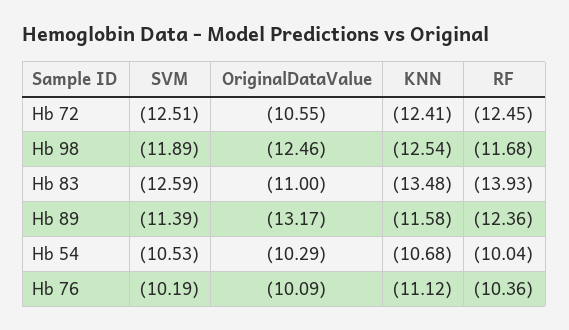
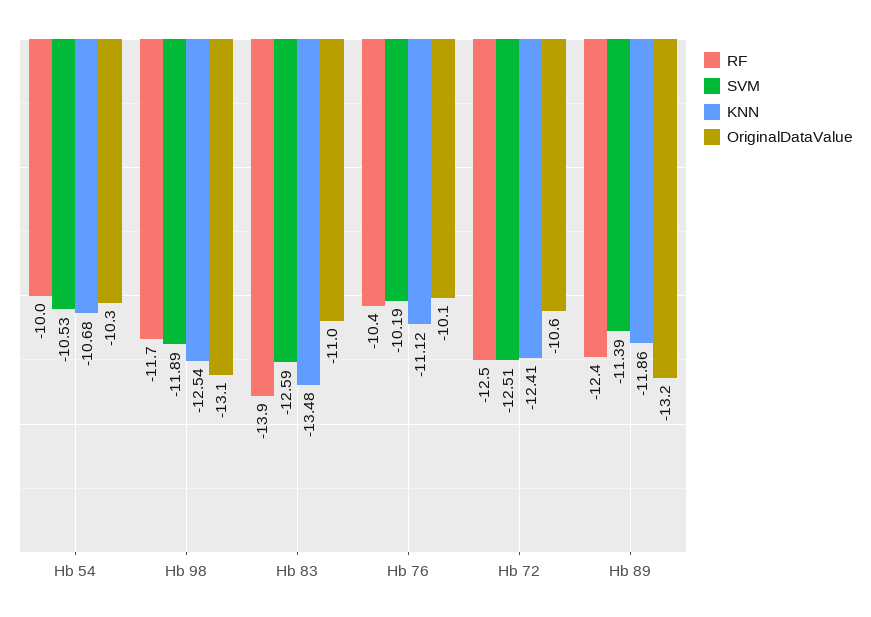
  {
    "SVM": {
      "Hb 72": -12.51,
      "Hb 98": -11.89,
      "Hb 83": -12.59,
      "Hb 89": -11.39,
      "Hb 54": -10.53,
      "Hb 76": -10.19
    },
    "OriginalDataValue": {
      "Hb 72": -10.55,
-     "Hb 98": -12.46,
+     "Hb 98": -13.1,
      "Hb 83": -11,
      "Hb 89": -13.17,
      "Hb 54": -10.29,
      "Hb 76": -10.09
    },
    "KNN": {
      "Hb 72": -12.41,
      "Hb 98": -12.54,
      "Hb 83": -13.48,
-     "Hb 89": -11.58,
+     "Hb 89": -11.86,
      "Hb 54": -10.68,
      "Hb 76": -11.12
    },
    "RF": {
      "Hb 72": -12.45,
      "Hb 98": -11.68,
      "Hb 83": -13.93,
      "Hb 89": -12.36,
      "Hb 54": -10.04,
      "Hb 76": -10.36
    }
  }

